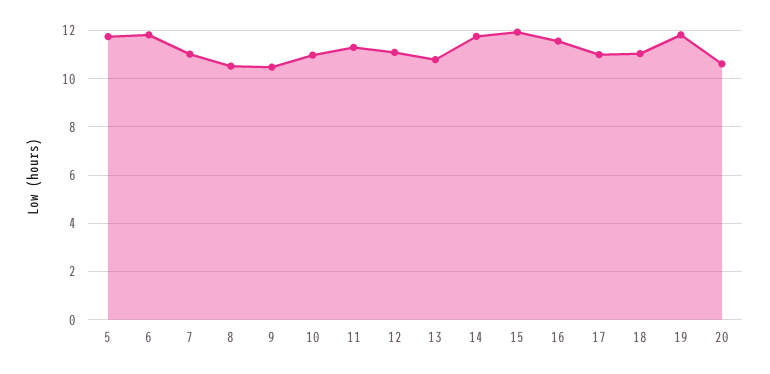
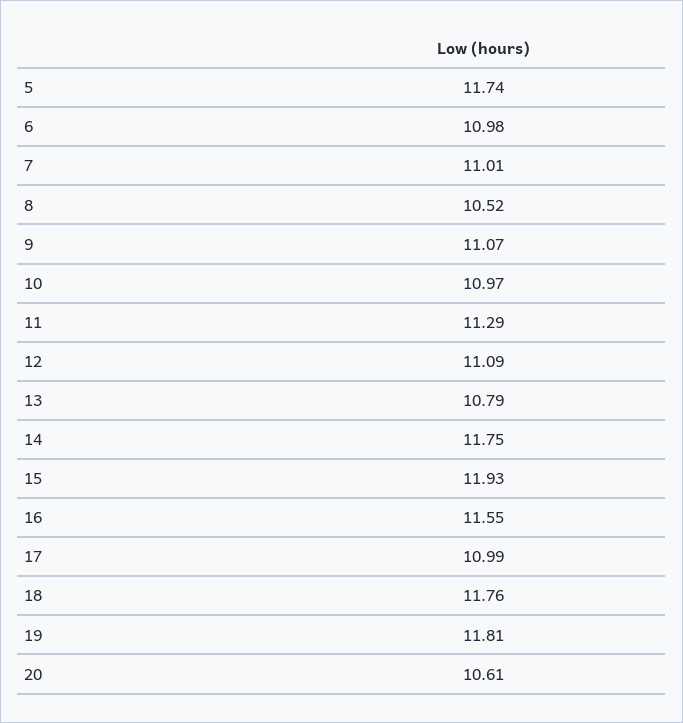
  {
    "5": 11.74,
-   "6": 11.75,
+   "6": 10.98,
    "7": 11.01,
    "8": 10.52,
-   "9": 10.5,
+   "9": 11.07,
    "10": 10.97,
    "11": 11.29,
    "12": 11.09,
    "13": 10.79,
    "14": 11.75,
    "15": 11.93,
    "16": 11.55,
    "17": 10.99,
-   "18": 11,
+   "18": 11.76,
    "19": 11.81,
    "20": 10.61
  }

